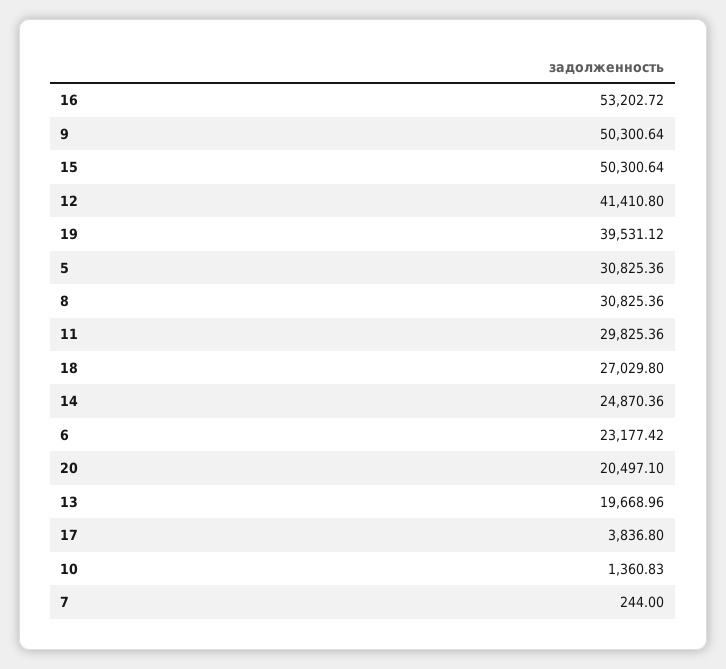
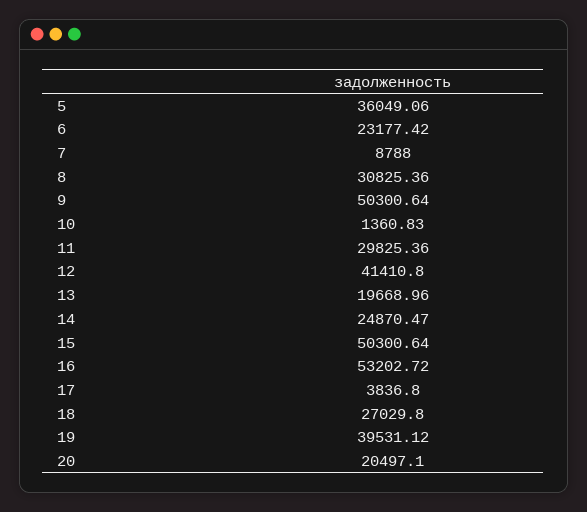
  {
    "16": 53202.72,
    "9": 50300.64,
    "15": 50300.64,
    "12": 41410.8,
    "19": 39531.12,
-   "5": 30825.36,
+   "5": 36049.06,
    "8": 30825.36,
    "11": 29825.36,
    "18": 27029.8,
-   "14": 24870.36,
+   "14": 24870.47,
    "6": 23177.42,
    "20": 20497.1,
    "13": 19668.96,
    "17": 3836.8,
    "10": 1360.83,
-   "7": 244
+   "7": 8788
  }

